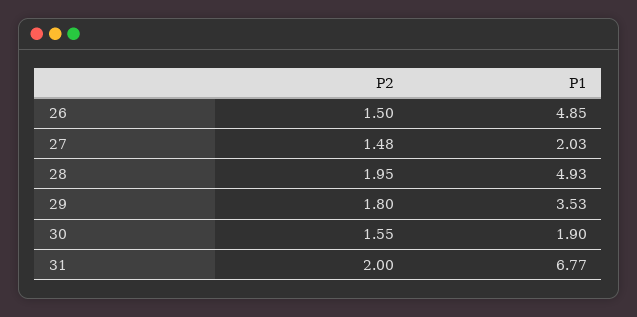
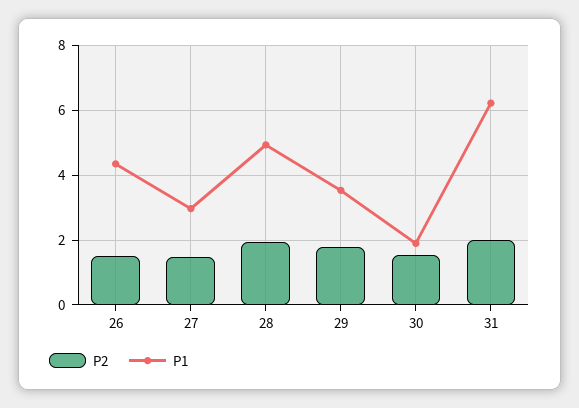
  {
    "P2": {
      "26": 1.5,
      "27": 1.48,
      "28": 1.95,
      "29": 1.8,
      "30": 1.55,
      "31": 2
    },
    "P1": {
-     "26": 4.85,
+     "26": 4.4,
-     "27": 2.03,
+     "27": 3,
      "28": 4.93,
      "29": 3.53,
      "30": 1.9,
-     "31": 6.77
+     "31": 6.2
    }
  }

